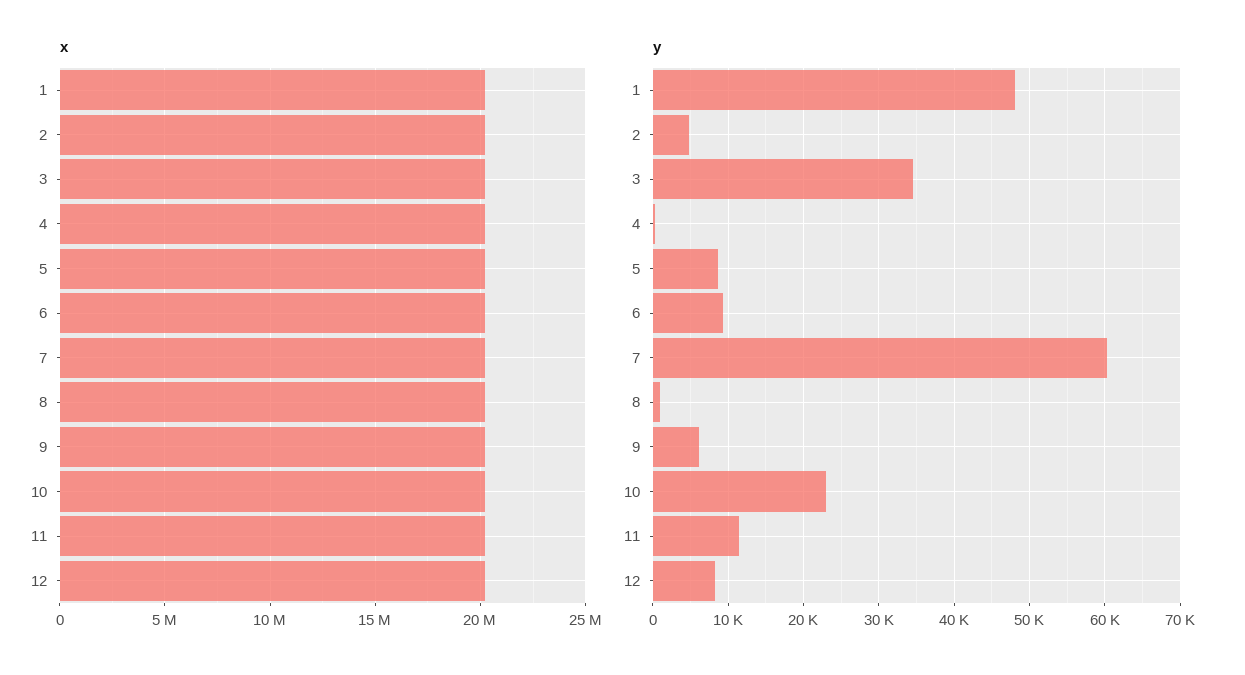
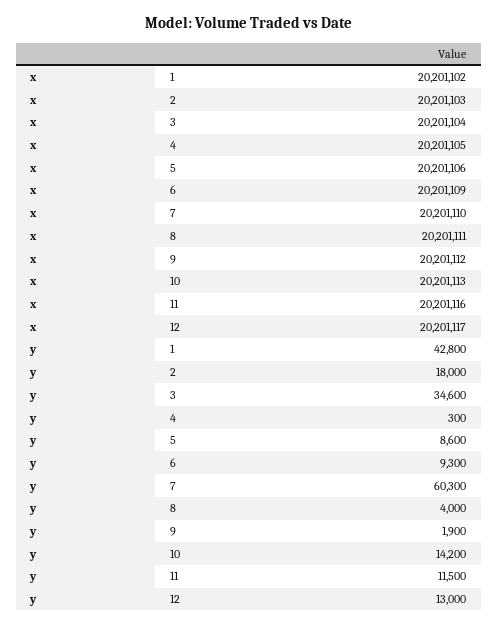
  {
    "x": {
      "1": 20201102,
      "2": 20201103,
      "3": 20201104,
      "4": 20201105,
      "5": 20201106,
      "6": 20201109,
      "7": 20201110,
      "8": 20201111,
      "9": 20201112,
      "10": 20201113,
      "11": 20201116,
      "12": 20201117
    },
    "y": {
-     "1": 48000,
+     "1": 42800,
-     "2": 5000,
+     "2": 18000,
      "3": 34600,
      "4": 300,
      "5": 8600,
      "6": 9300,
      "7": 60300,
-     "8": 1000,
+     "8": 4000,
-     "9": 6000,
+     "9": 1900,
-     "10": 23000,
+     "10": 14200,
      "11": 11500,
-     "12": 8000
+     "12": 13000
    }
  }

